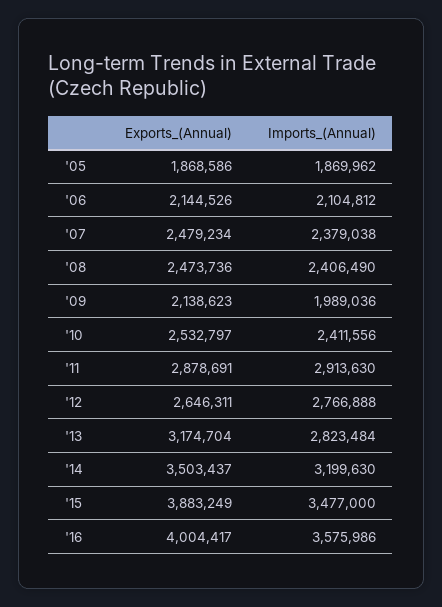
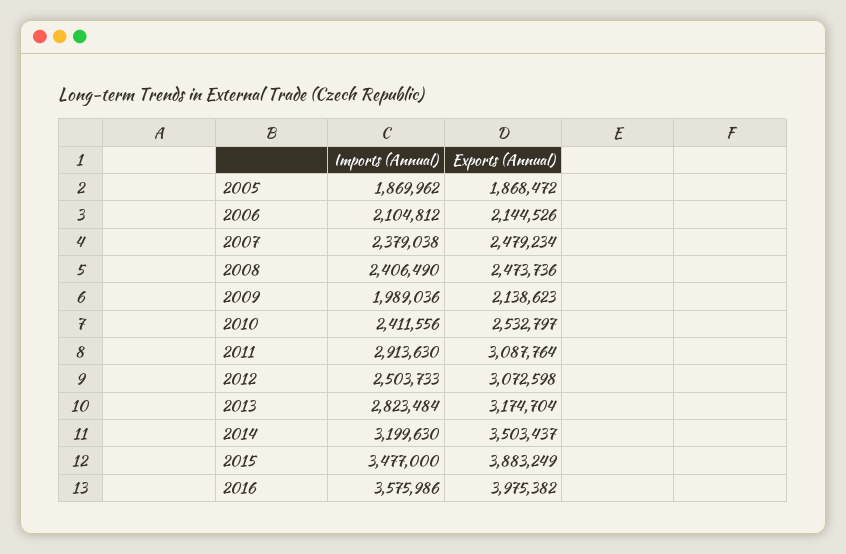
  {
    "Exports_(Annual)": {
-     "'05": 1868586,
+     "'05": 1868472,
      "'06": 2144526,
      "'07": 2479234,
      "'08": 2473736,
      "'09": 2138623,
      "'10": 2532797,
-     "'11": 2878691,
+     "'11": 3087764,
-     "'12": 2646311,
+     "'12": 3072598,
      "'13": 3174704,
      "'14": 3503437,
      "'15": 3883249,
-     "'16": 4004417
+     "'16": 3975382
    },
    "Imports_(Annual)": {
      "'05": 1869962,
      "'06": 2104812,
      "'07": 2379038,
      "'08": 2406490,
      "'09": 1989036,
      "'10": 2411556,
      "'11": 2913630,
-     "'12": 2766888,
+     "'12": 2503733,
      "'13": 2823484,
      "'14": 3199630,
      "'15": 3477000,
      "'16": 3575986
    }
  }

